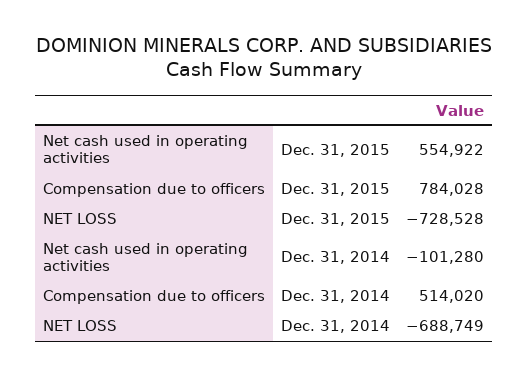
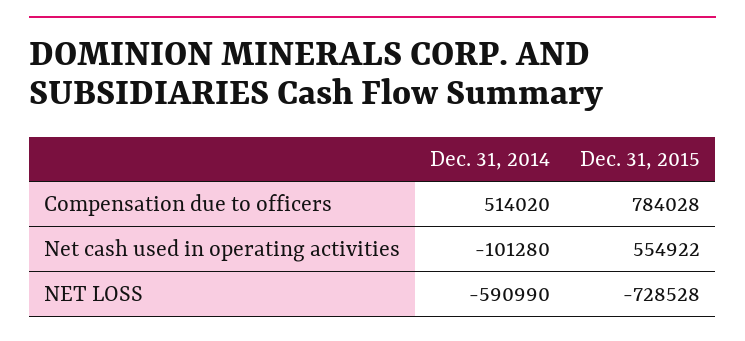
  {
    "Net cash used in operating activities": {
      "Dec. 31, 2015": 554922,
      "Dec. 31, 2014": -101280
    },
    "Compensation due to officers": {
      "Dec. 31, 2015": 784028,
      "Dec. 31, 2014": 514020
    },
    "NET LOSS": {
      "Dec. 31, 2015": -728528,
-     "Dec. 31, 2014": -688749
+     "Dec. 31, 2014": -590990
    }
  }

